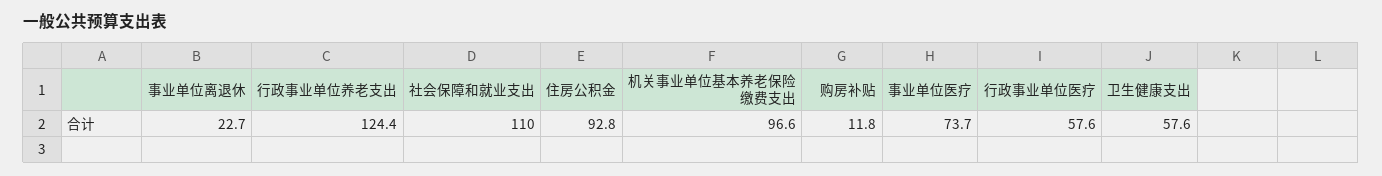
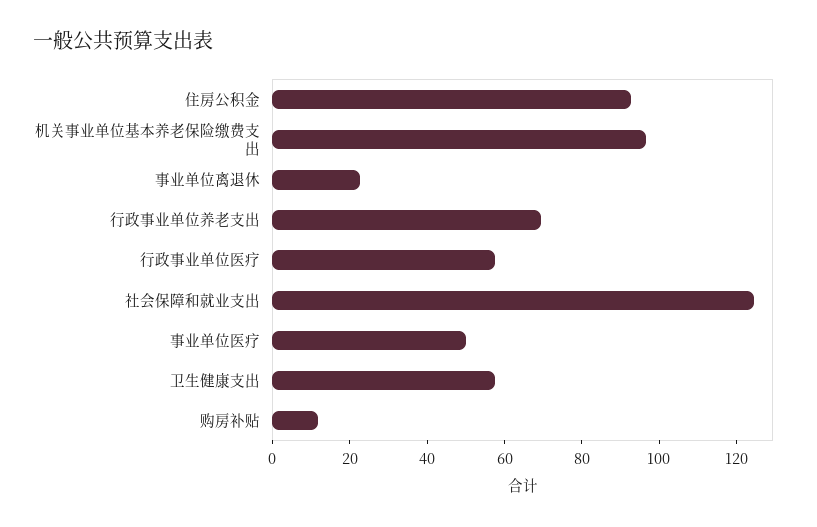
  {
    "事业单位离退休": 22.7,
-   "行政事业单位养老支出": 124.4,
+   "行政事业单位养老支出": 70,
-   "社会保障和就业支出": 110,
+   "社会保障和就业支出": 125,
    "住房公积金": 92.8,
    "机关事业单位基本养老保险缴费支出": 96.6,
    "购房补贴": 11.8,
-   "事业单位医疗": 73.7,
+   "事业单位医疗": 50,
    "行政事业单位医疗": 57.6,
    "卫生健康支出": 57.6
  }

